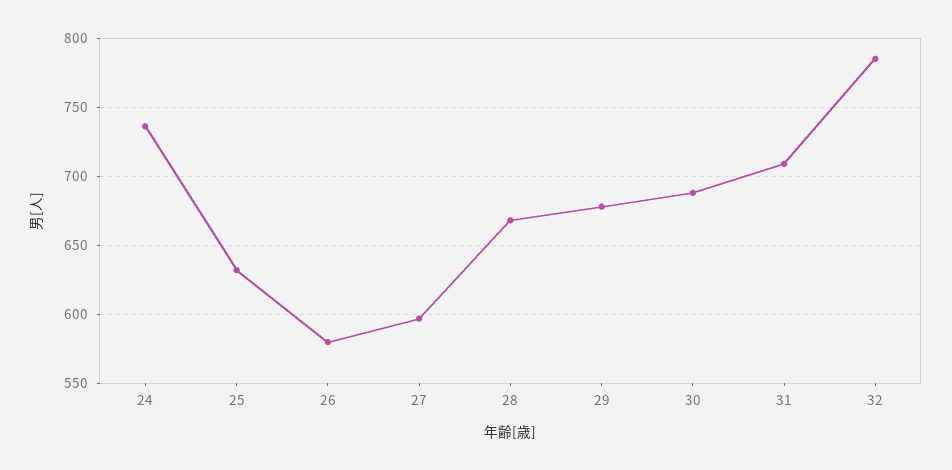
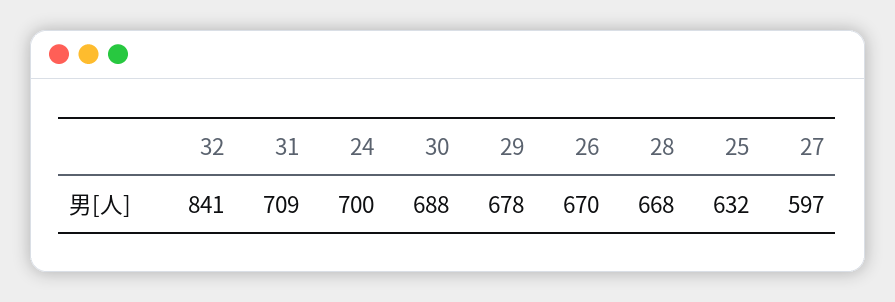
  {
-   "24": 735,
+   "24": 700,
    "25": 632,
-   "26": 580,
+   "26": 670,
    "27": 597,
    "28": 668,
    "29": 678,
    "30": 688,
    "31": 709,
-   "32": 785
+   "32": 841
  }

